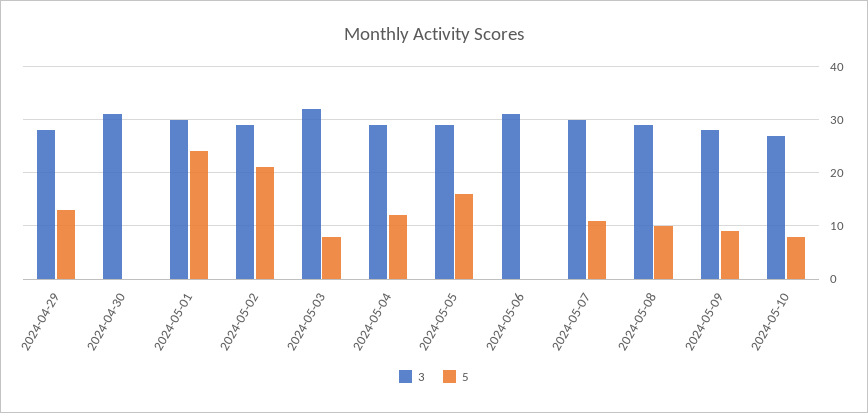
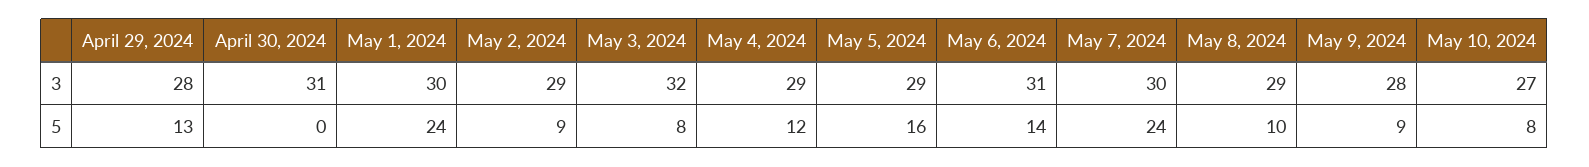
  {
    "3": {
      "2024-04-29": 28,
      "2024-04-30": 31,
      "2024-05-01": 30,
      "2024-05-02": 29,
      "2024-05-03": 32,
      "2024-05-04": 29,
      "2024-05-05": 29,
      "2024-05-06": 31,
      "2024-05-07": 30,
      "2024-05-08": 29,
      "2024-05-09": 28,
      "2024-05-10": 27
    },
    "5": {
      "2024-04-29": 13,
      "2024-04-30": 0,
      "2024-05-01": 24,
-     "2024-05-02": 20,
+     "2024-05-02": 9,
      "2024-05-03": 8,
      "2024-05-04": 12,
      "2024-05-05": 16,
-     "2024-05-06": 0,
+     "2024-05-06": 14,
-     "2024-05-07": 10,
+     "2024-05-07": 24,
      "2024-05-08": 10,
      "2024-05-09": 9,
      "2024-05-10": 8
    }
  }

